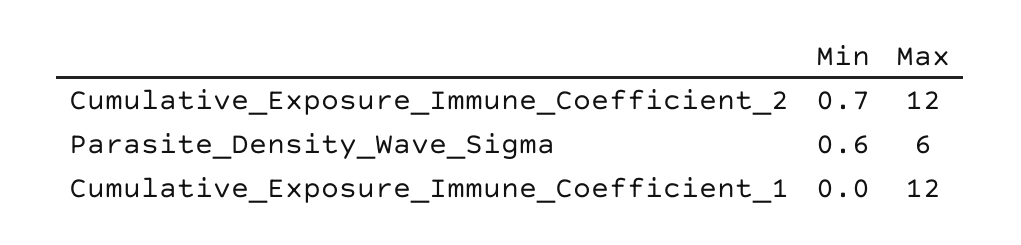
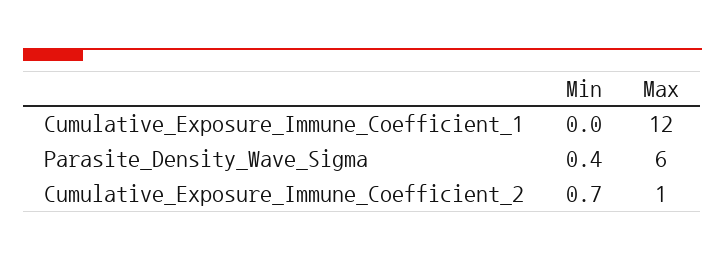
  {
    "Min": {
      "Cumulative_Exposure_Immune_Coefficient_2": 0.7,
-     "Parasite_Density_Wave_Sigma": 0.6,
+     "Parasite_Density_Wave_Sigma": 0.4,
      "Cumulative_Exposure_Immune_Coefficient_1": 0
    },
    "Max": {
-     "Cumulative_Exposure_Immune_Coefficient_2": 12,
+     "Cumulative_Exposure_Immune_Coefficient_2": 1,
      "Parasite_Density_Wave_Sigma": 6,
      "Cumulative_Exposure_Immune_Coefficient_1": 12
    }
  }

